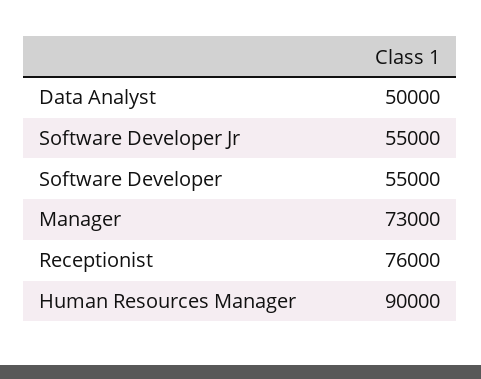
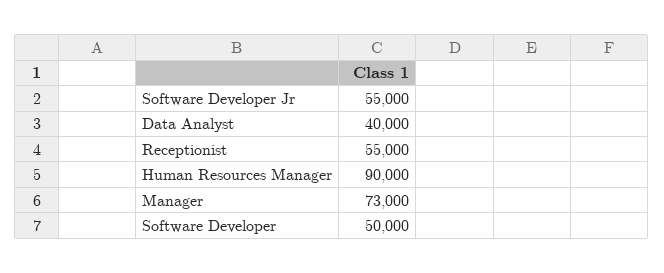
  {
-   "Data Analyst": 50000,
+   "Data Analyst": 40000,
    "Software Developer Jr": 55000,
-   "Software Developer": 55000,
+   "Software Developer": 50000,
    "Manager": 73000,
-   "Receptionist": 76000,
+   "Receptionist": 55000,
    "Human Resources Manager": 90000
  }

